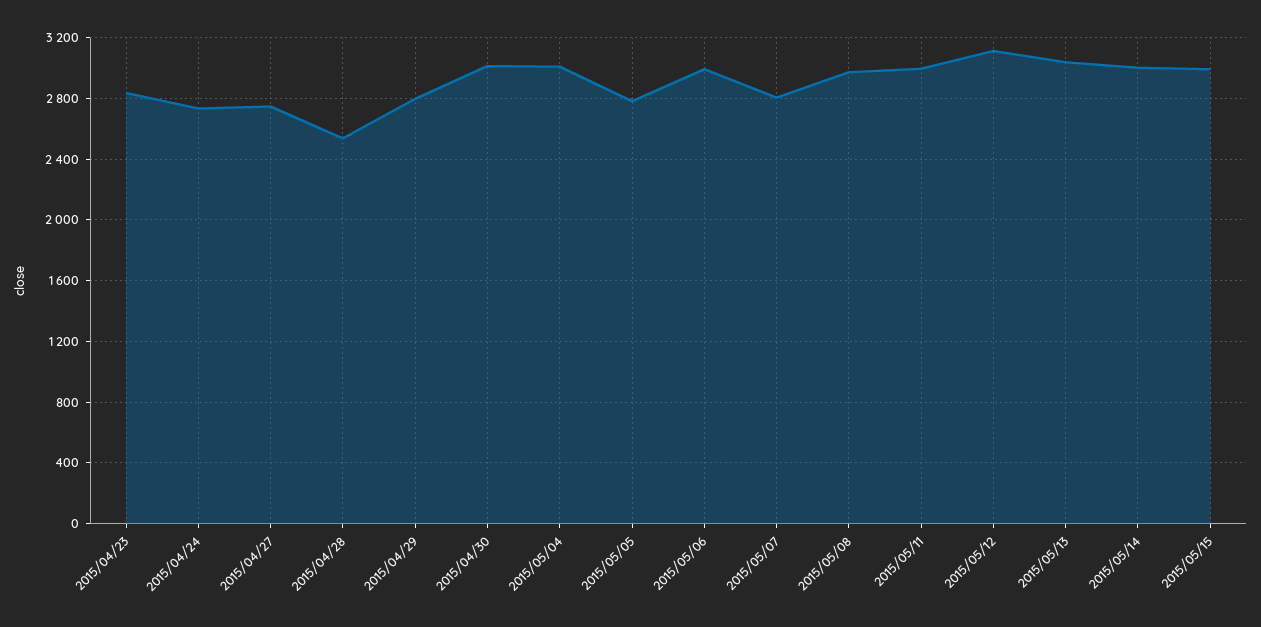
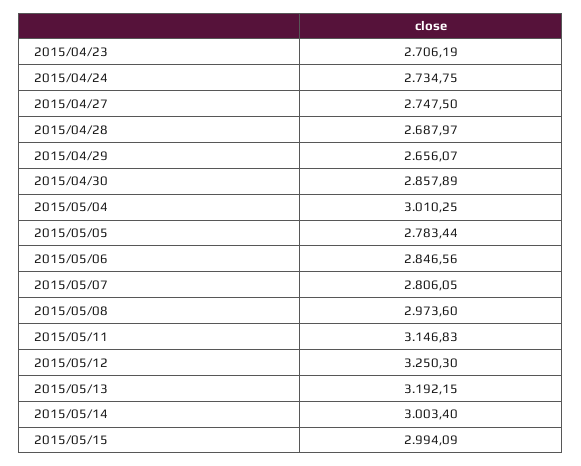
  {
-   "2015/04/23": 2850,
+   "2015/04/23": 2706.19,
    "2015/04/24": 2734.75,
    "2015/04/27": 2747.5,
-   "2015/04/28": 2550,
+   "2015/04/28": 2687.97,
-   "2015/04/29": 2800,
+   "2015/04/29": 2656.07,
-   "2015/04/30": 3000,
+   "2015/04/30": 2857.89,
    "2015/05/04": 3010.25,
    "2015/05/05": 2783.44,
-   "2015/05/06": 3000,
+   "2015/05/06": 2846.56,
    "2015/05/07": 2806.05,
    "2015/05/08": 2973.6,
-   "2015/05/11": 3000,
+   "2015/05/11": 3146.83,
-   "2015/05/12": 3100,
+   "2015/05/12": 3250.3,
-   "2015/05/13": 3050,
+   "2015/05/13": 3192.15,
    "2015/05/14": 3003.4,
    "2015/05/15": 2994.09
  }

